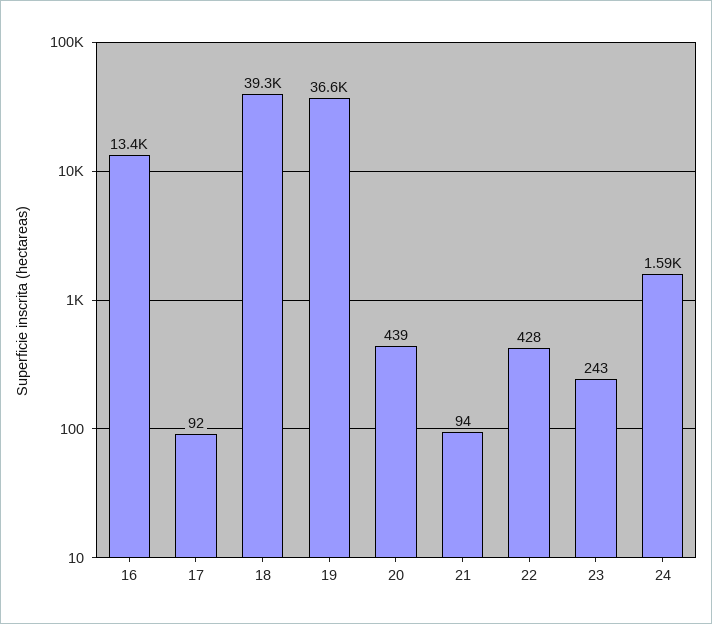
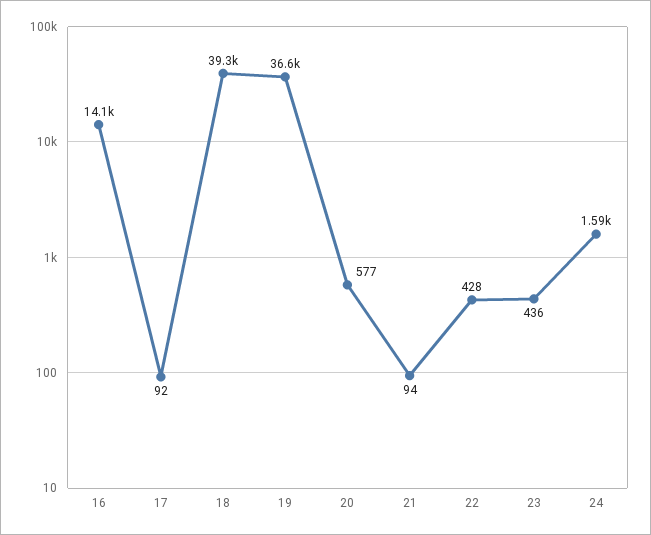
  {
-   "16": 13400,
+   "16": 14100,
    "17": 92,
    "18": 39300,
    "19": 36600,
-   "20": 439,
+   "20": 577,
    "21": 94,
    "22": 428,
-   "23": 243,
+   "23": 436,
    "24": 1590
  }

